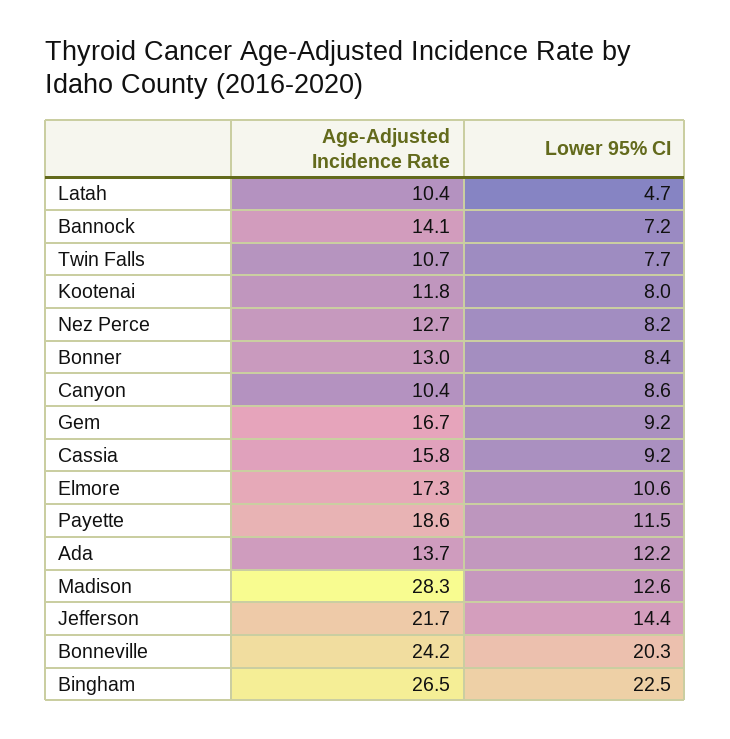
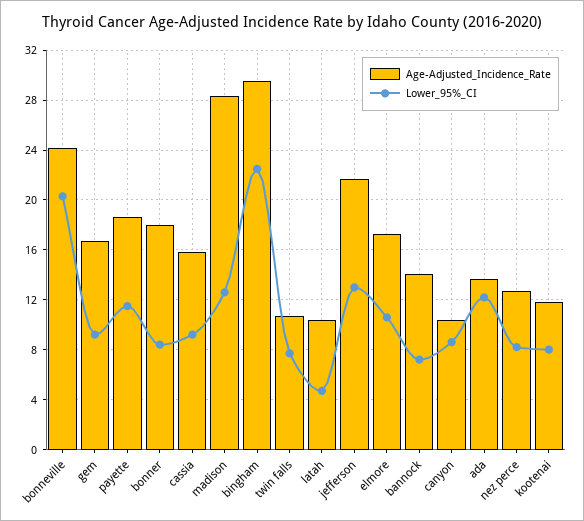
  {
    "Age-Adjusted Incidence Rate": {
      "Latah": 10.4,
      "Bannock": 14.1,
      "Twin Falls": 10.7,
      "Kootenai": 11.8,
      "Nez Perce": 12.7,
-     "Bonner": 13,
+     "Bonner": 18,
      "Canyon": 10.4,
      "Gem": 16.7,
      "Cassia": 15.8,
      "Elmore": 17.3,
      "Payette": 18.6,
      "Ada": 13.7,
      "Madison": 28.3,
      "Jefferson": 21.7,
      "Bonneville": 24.2,
-     "Bingham": 26.5
+     "Bingham": 29.5
    },
    "Lower 95% CI": {
      "Latah": 4.7,
      "Bannock": 7.2,
      "Twin Falls": 7.7,
      "Kootenai": 8,
      "Nez Perce": 8.2,
      "Bonner": 8.4,
      "Canyon": 8.6,
      "Gem": 9.2,
      "Cassia": 9.2,
      "Elmore": 10.6,
      "Payette": 11.5,
      "Ada": 12.2,
      "Madison": 12.6,
-     "Jefferson": 14.4,
+     "Jefferson": 13,
      "Bonneville": 20.3,
      "Bingham": 22.5
    }
  }

